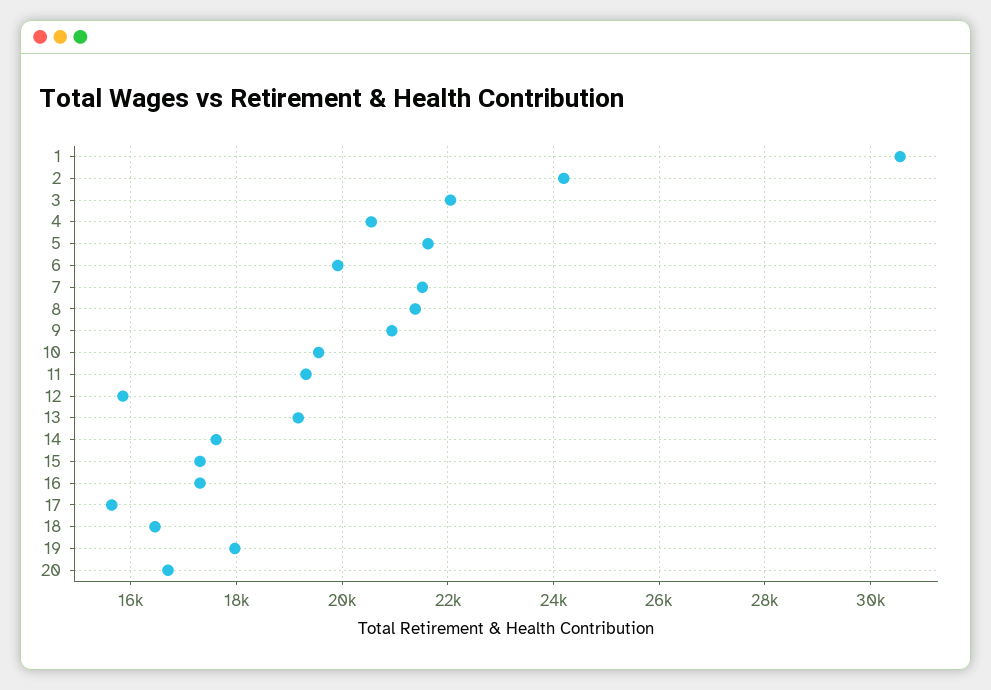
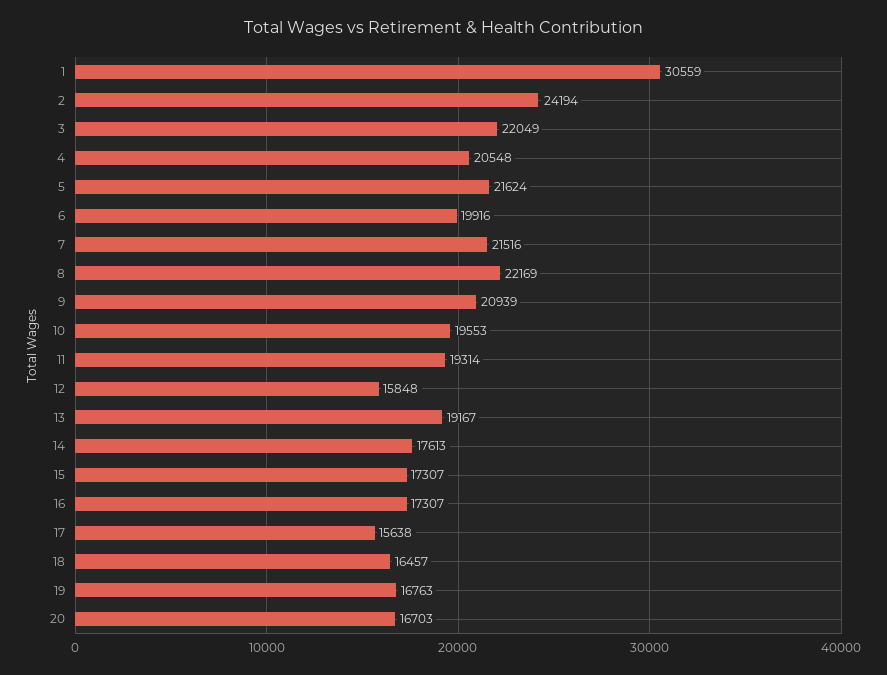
  {
    "1": 30559,
    "2": 24194,
    "3": 22049,
    "4": 20548,
    "5": 21624,
    "6": 19916,
    "7": 21516,
-   "8": 21400,
+   "8": 22169,
    "9": 20939,
    "10": 19553,
    "11": 19314,
    "12": 15848,
    "13": 19167,
    "14": 17613,
    "15": 17307,
    "16": 17307,
    "17": 15638,
    "18": 16457,
-   "19": 18000,
+   "19": 16763,
    "20": 16703
  }

